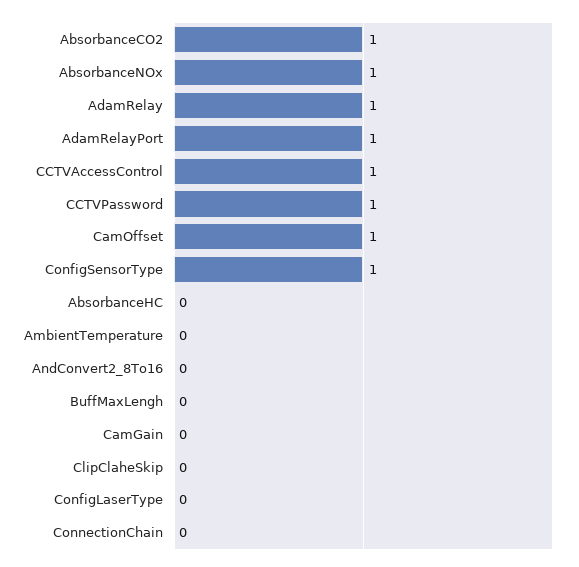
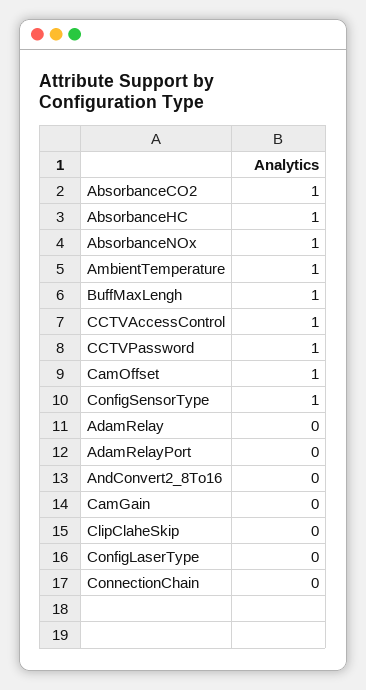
  {
    "AbsorbanceCO2": 1,
    "AbsorbanceNOx": 1,
-   "AdamRelay": 1,
+   "AdamRelay": 0,
-   "AdamRelayPort": 1,
+   "AdamRelayPort": 0,
    "CCTVAccessControl": 1,
    "CCTVPassword": 1,
    "CamOffset": 1,
    "ConfigSensorType": 1,
-   "AbsorbanceHC": 0,
+   "AbsorbanceHC": 1,
-   "AmbientTemperature": 0,
+   "AmbientTemperature": 1,
    "AndConvert2_8To16": 0,
-   "BuffMaxLengh": 0,
+   "BuffMaxLengh": 1,
    "CamGain": 0,
    "ClipClaheSkip": 0,
    "ConfigLaserType": 0,
    "ConnectionChain": 0
  }

